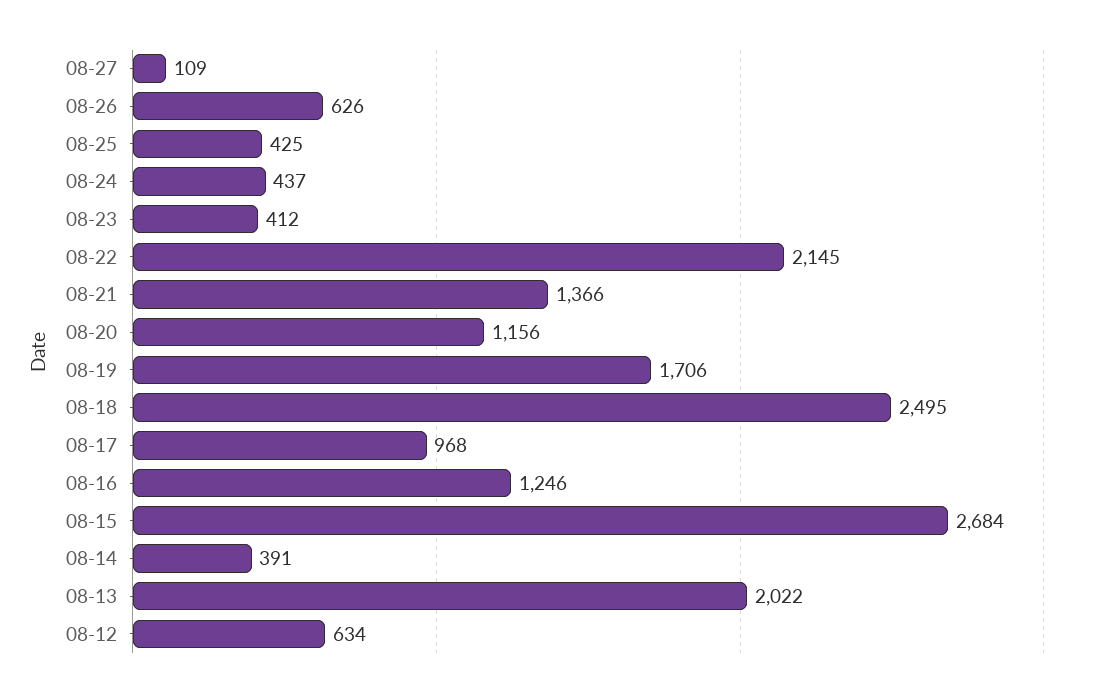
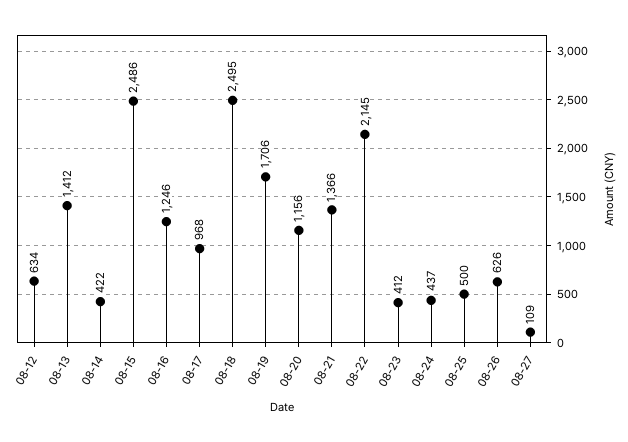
  {
    "08-27": 109,
    "08-26": 626,
-   "08-25": 425,
+   "08-25": 500,
    "08-24": 437,
    "08-23": 412,
    "08-22": 2145,
    "08-21": 1366,
    "08-20": 1156,
    "08-19": 1706,
    "08-18": 2495,
    "08-17": 968,
    "08-16": 1246,
-   "08-15": 2684,
+   "08-15": 2486,
-   "08-14": 391,
+   "08-14": 422,
-   "08-13": 2022,
+   "08-13": 1412,
    "08-12": 634
  }

